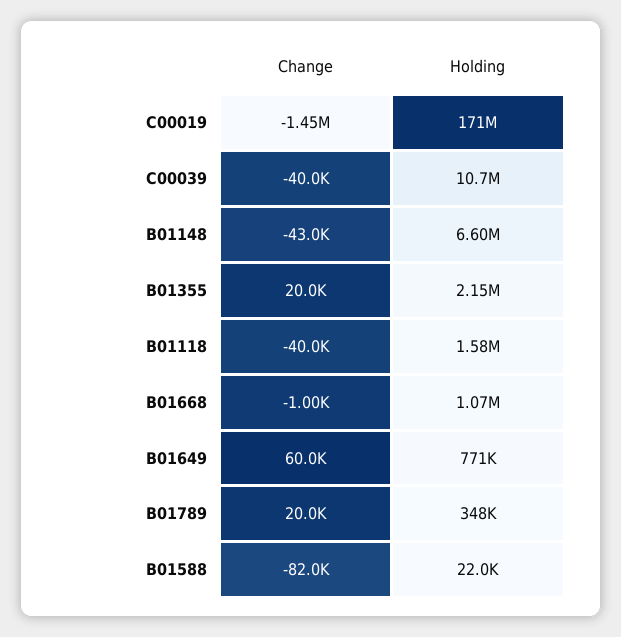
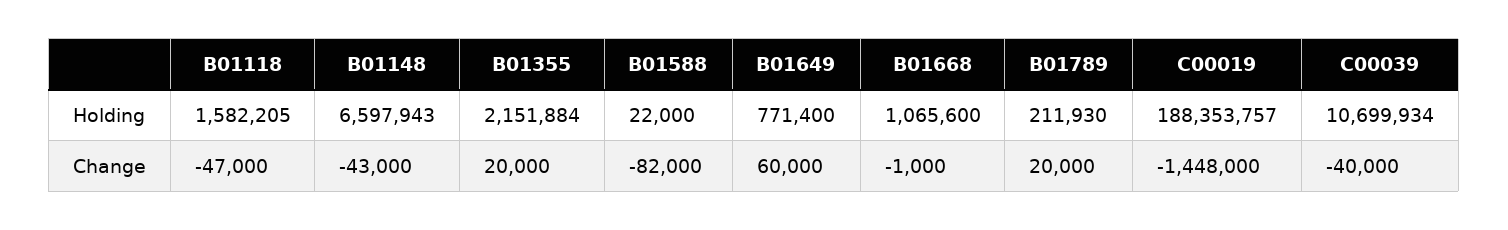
  {
    "Change": {
      "C00019": -1448000,
      "C00039": -40000,
      "B01148": -43000,
      "B01355": 20000,
-     "B01118": -40000,
+     "B01118": -47000,
      "B01668": -1000,
      "B01649": 60000,
      "B01789": 20000,
      "B01588": -82000
    },
    "Holding": {
-     "C00019": 171000000,
+     "C00019": 188353757,
      "C00039": 10699934,
      "B01148": 6597943,
      "B01355": 2151884,
      "B01118": 1582205,
      "B01668": 1065600,
      "B01649": 771400,
-     "B01789": 348000,
+     "B01789": 211930,
      "B01588": 22000
    }
  }

